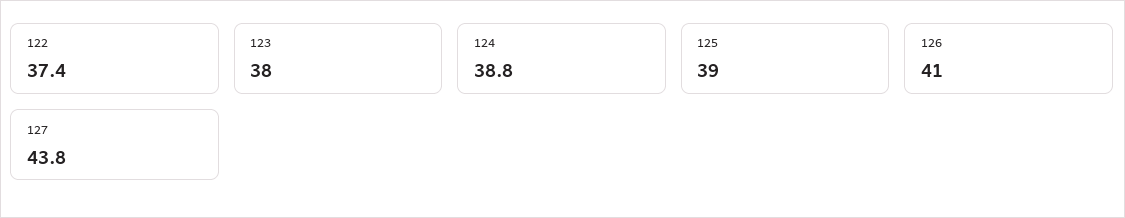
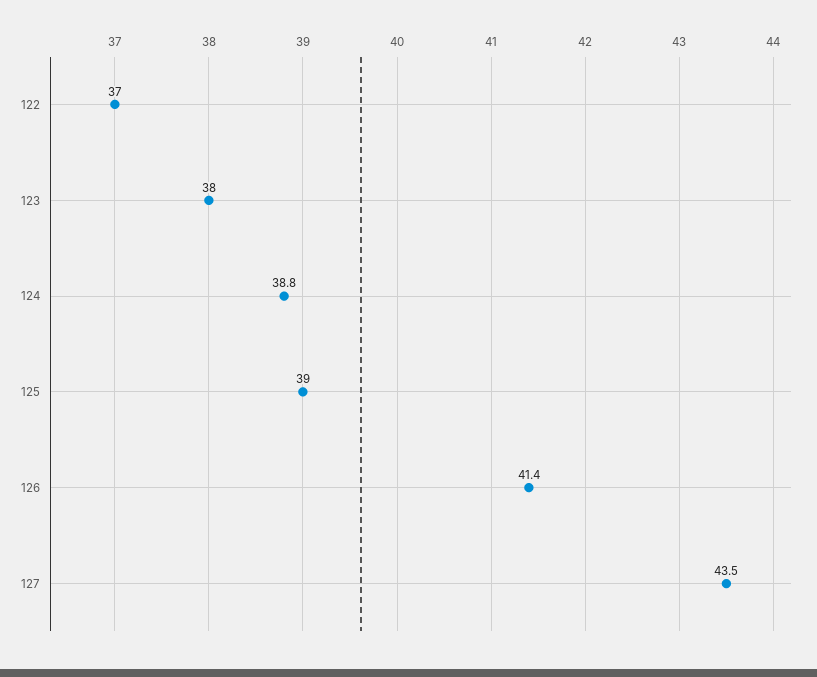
  {
-   "122": 37.4,
+   "122": 37,
    "123": 38,
    "124": 38.8,
    "125": 39,
-   "126": 41,
+   "126": 41.4,
-   "127": 43.8
+   "127": 43.5
  }

